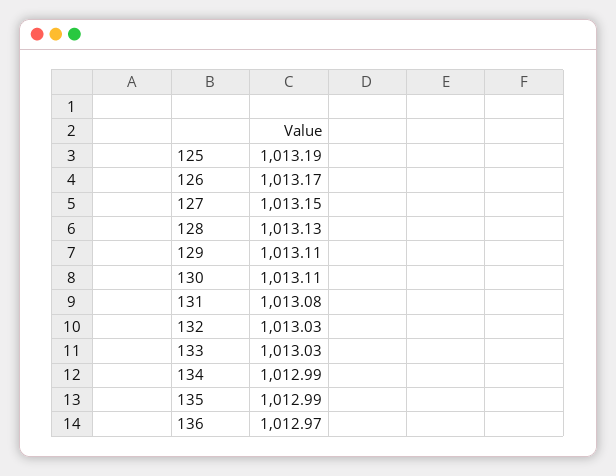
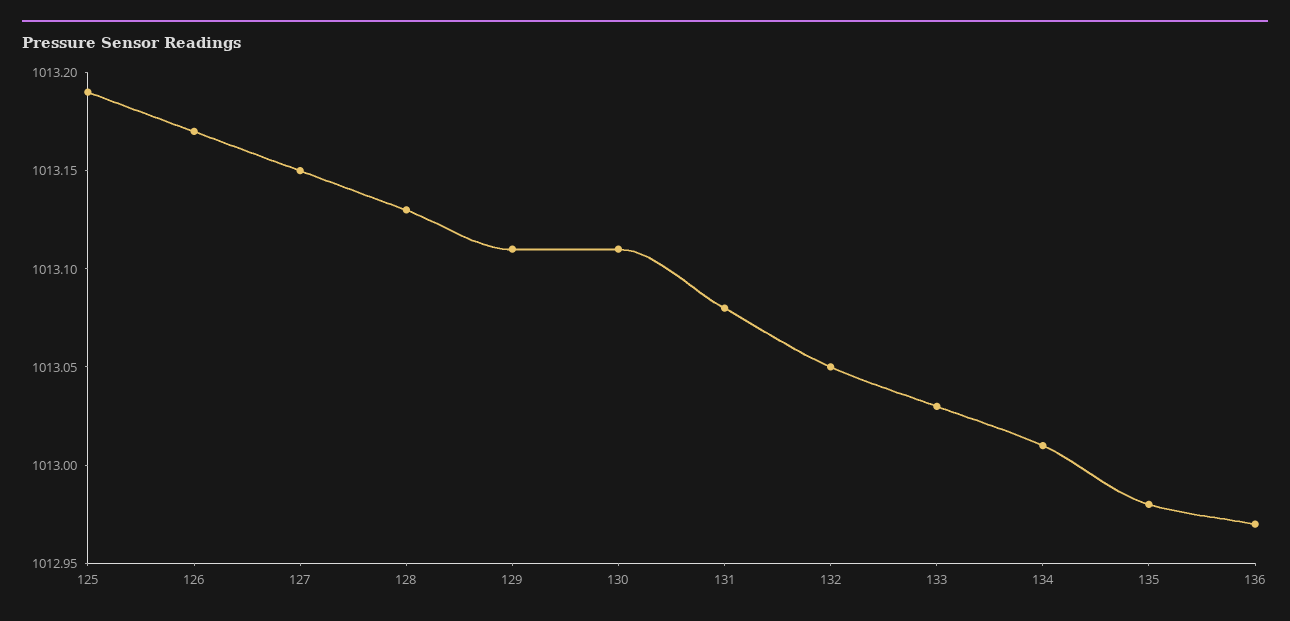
  {
    "125": 1013.19,
    "126": 1013.17,
    "127": 1013.15,
    "128": 1013.13,
    "129": 1013.11,
    "130": 1013.11,
    "131": 1013.08,
-   "132": 1013.03,
+   "132": 1013.05,
    "133": 1013.03,
-   "134": 1012.99,
+   "134": 1013.01,
-   "135": 1012.99,
+   "135": 1012.98,
    "136": 1012.97
  }

